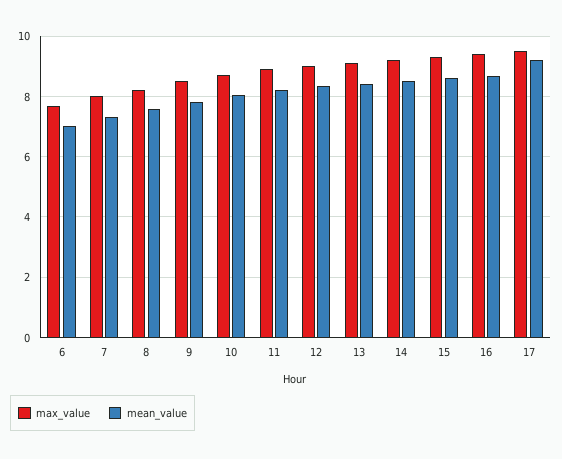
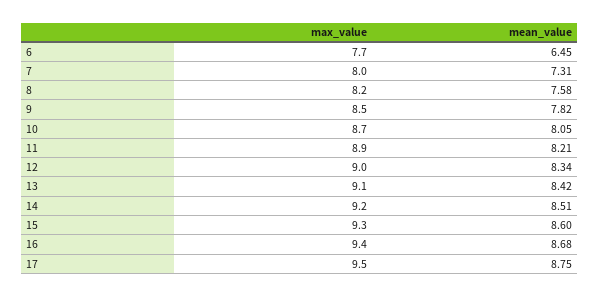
  {
    "max_value": {
      "6": 7.7,
      "7": 8,
      "8": 8.2,
      "9": 8.5,
      "10": 8.7,
      "11": 8.9,
      "12": 9,
      "13": 9.1,
      "14": 9.2,
      "15": 9.3,
      "16": 9.4,
      "17": 9.5
    },
    "mean_value": {
-     "6": 7,
+     "6": 6.45,
      "7": 7.31,
      "8": 7.58,
      "9": 7.82,
      "10": 8.05,
      "11": 8.21,
      "12": 8.34,
      "13": 8.42,
      "14": 8.51,
      "15": 8.6,
      "16": 8.68,
-     "17": 9.2
+     "17": 8.75
    }
  }

